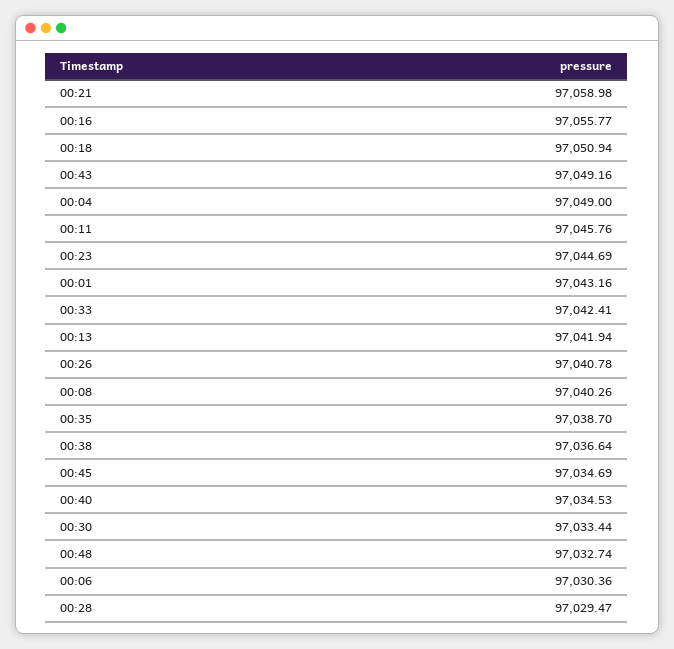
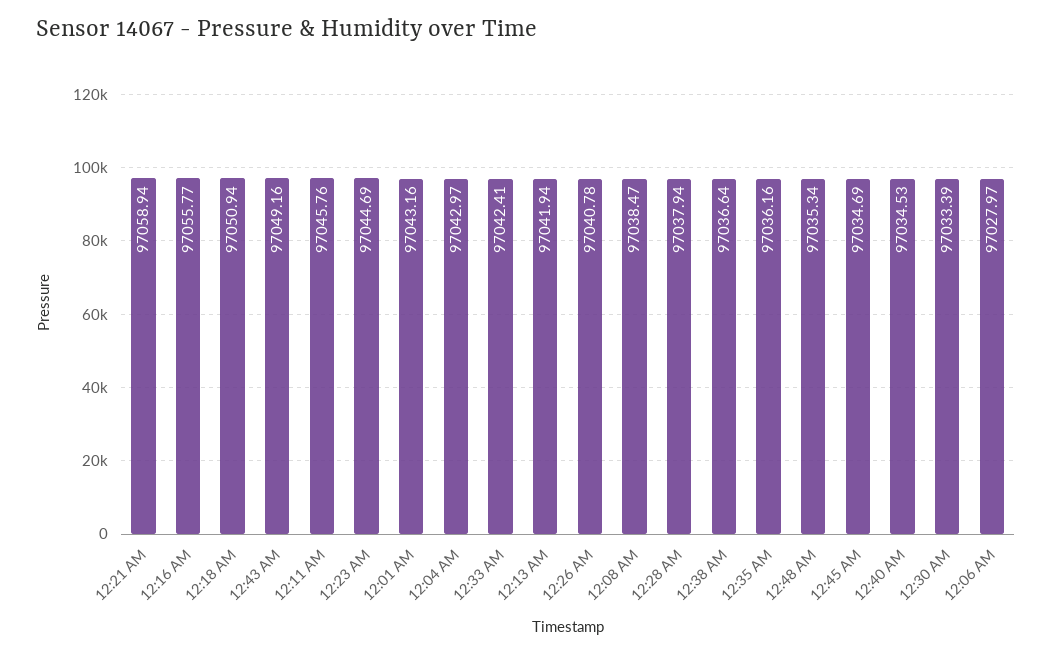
  {
-   "00:21": 97058.98,
+   "00:21": 97058.94,
    "00:16": 97055.77,
    "00:18": 97050.94,
    "00:43": 97049.16,
-   "00:04": 97049,
+   "00:04": 97042.97,
    "00:11": 97045.76,
    "00:23": 97044.69,
    "00:01": 97043.16,
    "00:33": 97042.41,
    "00:13": 97041.94,
    "00:26": 97040.78,
-   "00:08": 97040.26,
+   "00:08": 97038.47,
-   "00:35": 97038.7,
+   "00:35": 97036.16,
    "00:38": 97036.64,
    "00:45": 97034.69,
    "00:40": 97034.53,
-   "00:30": 97033.44,
+   "00:30": 97033.39,
-   "00:48": 97032.74,
+   "00:48": 97035.34,
-   "00:06": 97030.36,
+   "00:06": 97027.97,
-   "00:28": 97029.47
+   "00:28": 97037.94
  }

